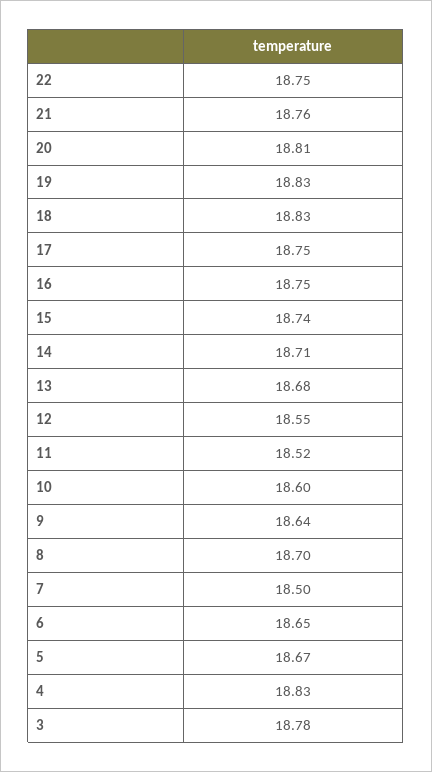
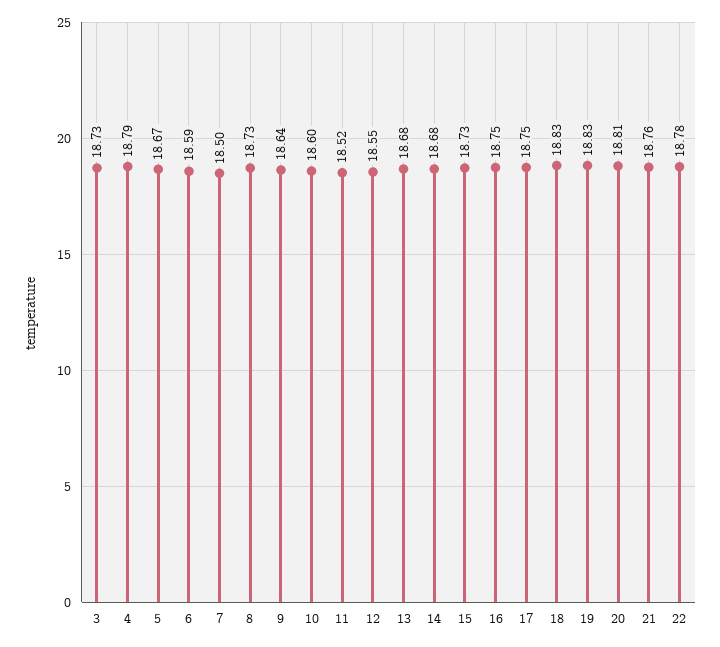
  {
-   "22": 18.75,
+   "22": 18.78,
    "21": 18.76,
    "20": 18.81,
    "19": 18.83,
    "18": 18.83,
    "17": 18.75,
    "16": 18.75,
-   "15": 18.74,
+   "15": 18.73,
-   "14": 18.71,
+   "14": 18.68,
    "13": 18.68,
    "12": 18.55,
    "11": 18.52,
    "10": 18.6,
    "9": 18.64,
-   "8": 18.7,
+   "8": 18.73,
    "7": 18.5,
-   "6": 18.65,
+   "6": 18.59,
    "5": 18.67,
-   "4": 18.83,
+   "4": 18.79,
-   "3": 18.78
+   "3": 18.73
  }

